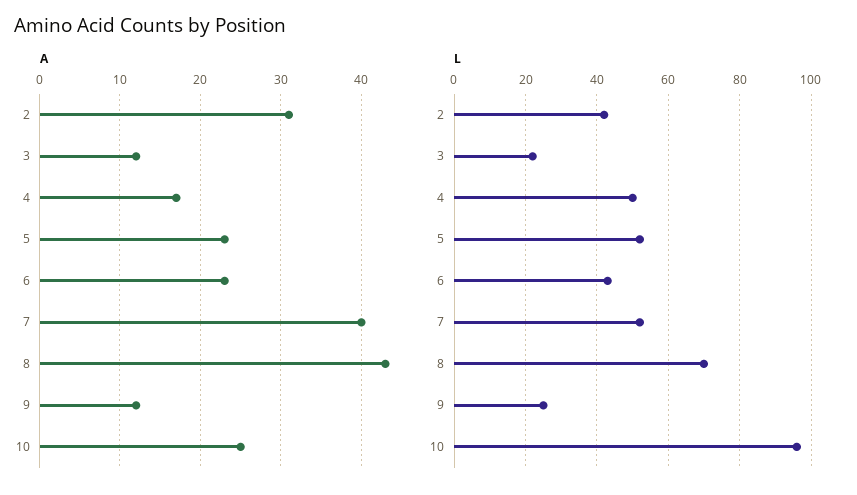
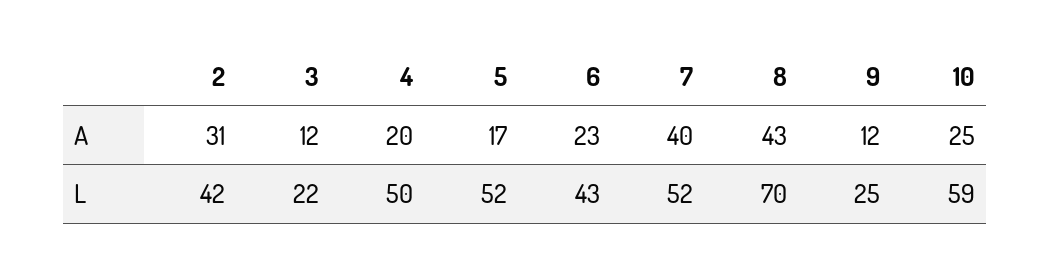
  {
    "A": {
      "2": 31,
      "3": 12,
-     "4": 17,
+     "4": 20,
-     "5": 23,
+     "5": 17,
      "6": 23,
      "7": 40,
      "8": 43,
      "9": 12,
      "10": 25
    },
    "L": {
      "2": 42,
      "3": 22,
      "4": 50,
      "5": 52,
      "6": 43,
      "7": 52,
      "8": 70,
      "9": 25,
-     "10": 95
+     "10": 59
    }
  }

